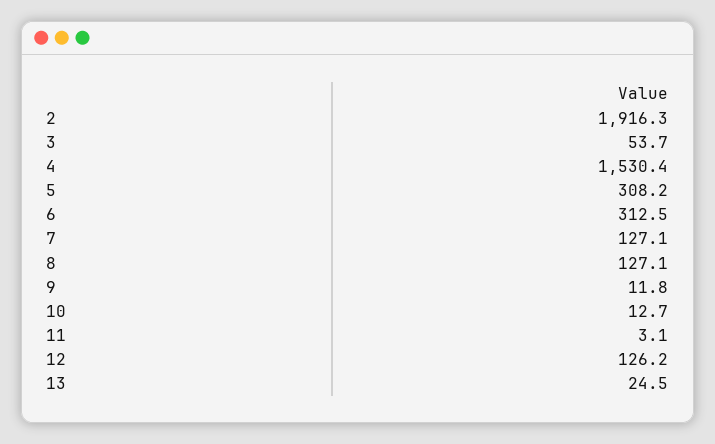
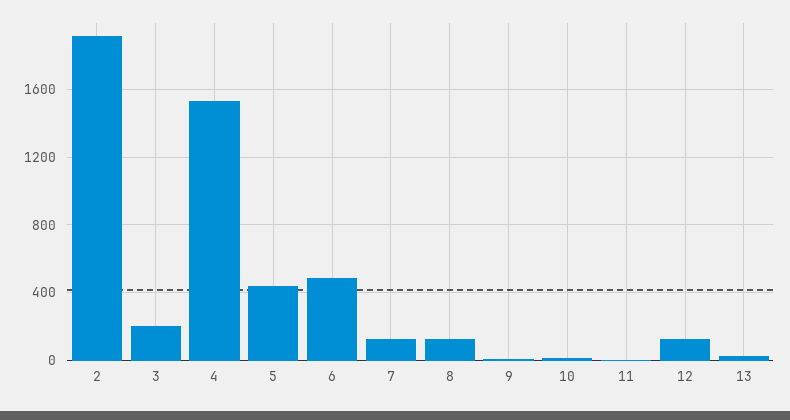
  {
    "2": 1916.3,
-   "3": 53.7,
+   "3": 200,
    "4": 1530.4,
-   "5": 308.2,
+   "5": 450,
-   "6": 312.5,
+   "6": 500,
    "7": 127.1,
    "8": 127.1,
    "9": 11.8,
    "10": 12.7,
    "11": 3.1,
    "12": 126.2,
    "13": 24.5
  }

